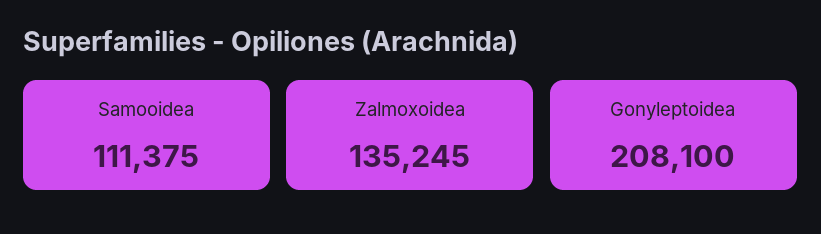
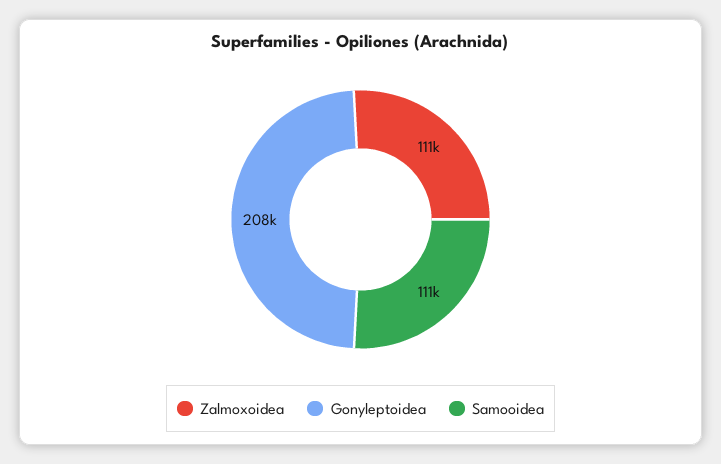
  {
    "Samooidea": 111375,
-   "Zalmoxoidea": 135245,
+   "Zalmoxoidea": 111000,
    "Gonyleptoidea": 208100
  }

